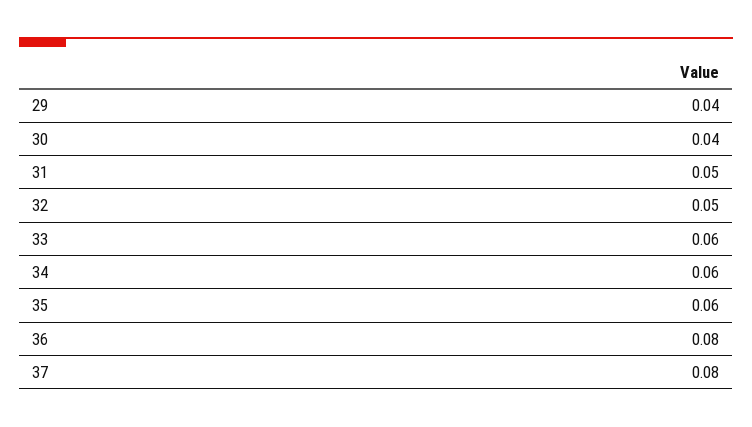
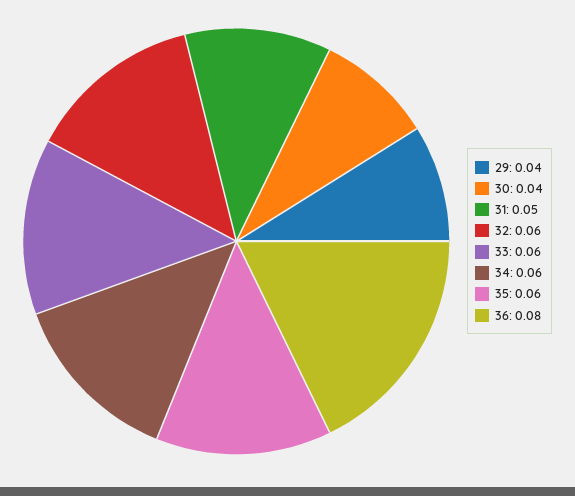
  {
    "29": 0.04,
    "30": 0.04,
    "31": 0.05,
-   "32": 0.05,
+   "32": 0.06,
    "33": 0.06,
    "34": 0.06,
    "35": 0.06,
-   "36": 0.08,
+   "36": 0.08
-   "37": 0.08
  }

